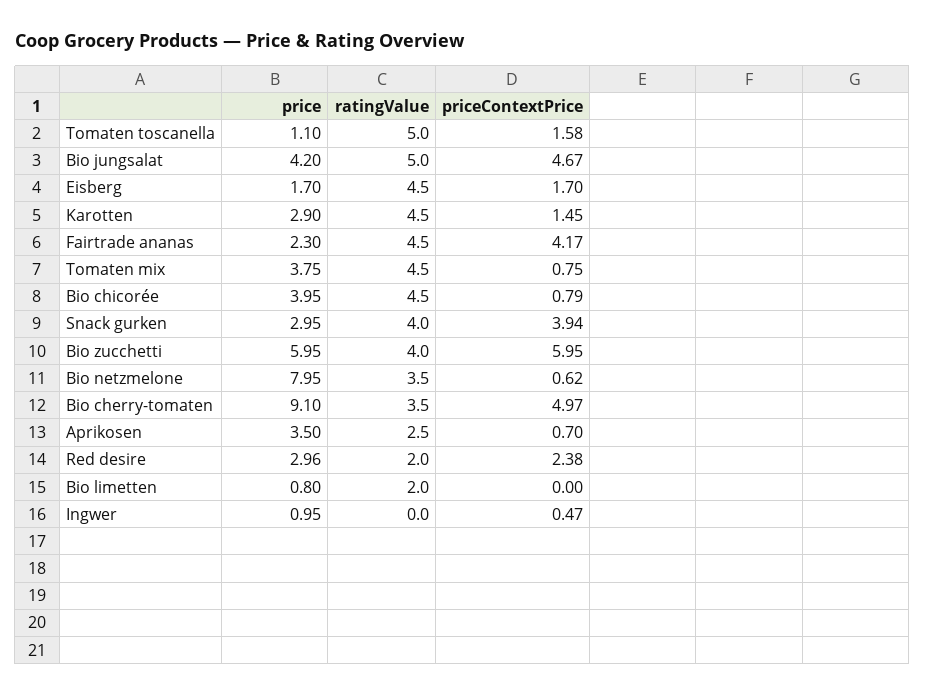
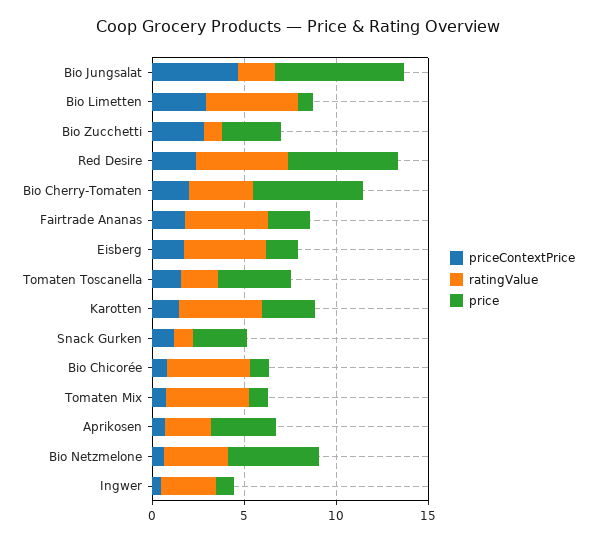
  {
    "price": {
-     "Tomaten toscanella": 1.1,
+     "Tomaten toscanella": 4,
-     "Bio jungsalat": 4.2,
+     "Bio jungsalat": 7,
      "Eisberg": 1.7,
      "Karotten": 2.9,
      "Fairtrade ananas": 2.3,
-     "Tomaten mix": 3.75,
+     "Tomaten mix": 1,
-     "Bio chicorée": 3.95,
+     "Bio chicorée": 1,
      "Snack gurken": 2.95,
-     "Bio zucchetti": 5.95,
+     "Bio zucchetti": 3,
-     "Bio netzmelone": 7.95,
+     "Bio netzmelone": 5,
-     "Bio cherry-tomaten": 9.1,
+     "Bio cherry-tomaten": 6,
      "Aprikosen": 3.5,
-     "Red desire": 2.96,
+     "Red desire": 6,
      "Bio limetten": 0.8,
      "Ingwer": 0.95
    },
    "ratingValue": {
-     "Tomaten toscanella": 5,
+     "Tomaten toscanella": 2,
-     "Bio jungsalat": 5,
+     "Bio jungsalat": 2,
      "Eisberg": 4.5,
      "Karotten": 4.5,
      "Fairtrade ananas": 4.5,
      "Tomaten mix": 4.5,
      "Bio chicorée": 4.5,
-     "Snack gurken": 4,
+     "Snack gurken": 1,
-     "Bio zucchetti": 4,
+     "Bio zucchetti": 1,
      "Bio netzmelone": 3.5,
      "Bio cherry-tomaten": 3.5,
      "Aprikosen": 2.5,
-     "Red desire": 2,
+     "Red desire": 5,
-     "Bio limetten": 2,
+     "Bio limetten": 5,
-     "Ingwer": 0
+     "Ingwer": 3
    },
    "priceContextPrice": {
      "Tomaten toscanella": 1.58,
      "Bio jungsalat": 4.67,
      "Eisberg": 1.7,
      "Karotten": 1.45,
-     "Fairtrade ananas": 4.17,
+     "Fairtrade ananas": 2,
      "Tomaten mix": 0.75,
      "Bio chicorée": 0.79,
-     "Snack gurken": 3.94,
+     "Snack gurken": 1,
-     "Bio zucchetti": 5.95,
+     "Bio zucchetti": 3,
      "Bio netzmelone": 0.62,
-     "Bio cherry-tomaten": 4.97,
+     "Bio cherry-tomaten": 2,
      "Aprikosen": 0.7,
      "Red desire": 2.38,
-     "Bio limetten": 0,
+     "Bio limetten": 3,
      "Ingwer": 0.47
    }
  }

